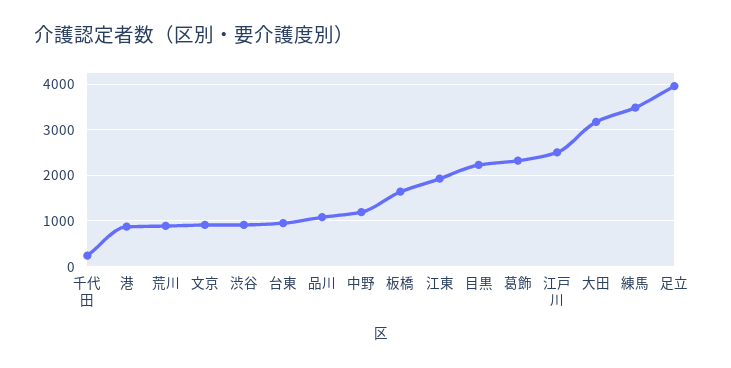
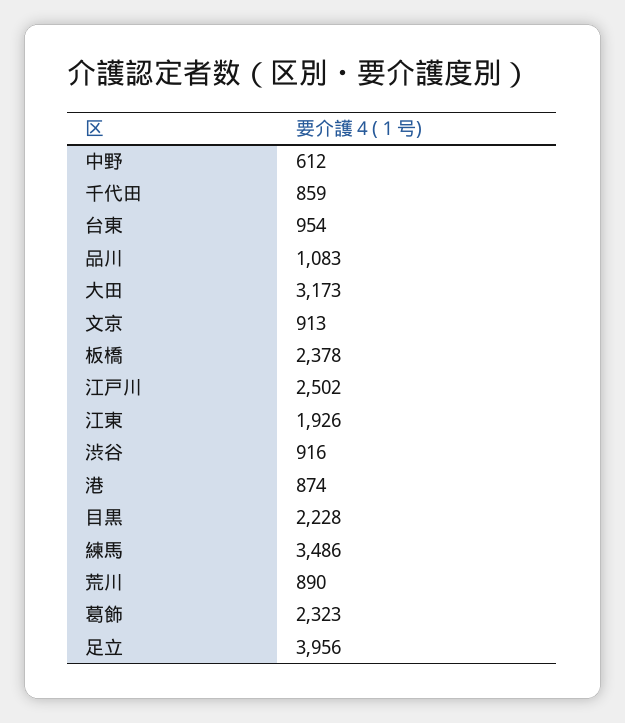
  {
-   "千代田": 200,
+   "千代田": 859,
    "港": 874,
    "荒川": 890,
    "文京": 913,
    "渋谷": 916,
    "台東": 954,
    "品川": 1083,
-   "中野": 1200,
+   "中野": 612,
-   "板橋": 1600,
+   "板橋": 2378,
    "江東": 1926,
    "目黒": 2228,
    "葛飾": 2323,
    "江戸川": 2502,
    "大田": 3173,
    "練馬": 3486,
    "足立": 3956
  }

